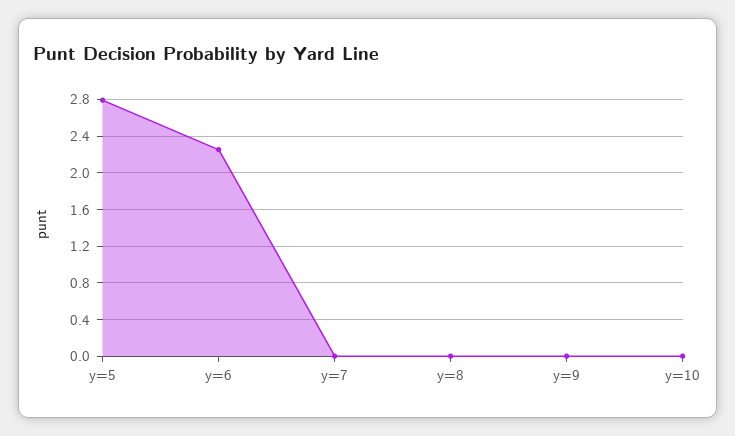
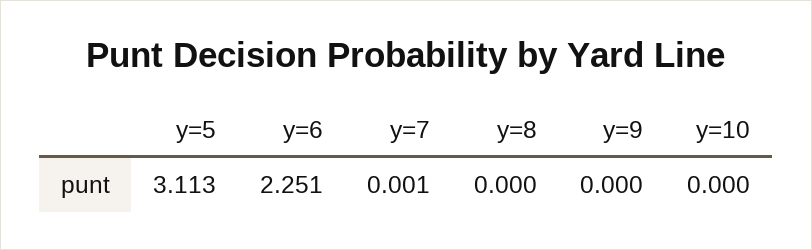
  {
-   "y=5": 2.8,
+   "y=5": 3.113,
    "y=6": 2.251,
    "y=7": 0.001,
    "y=8": 0,
    "y=9": 0,
    "y=10": 0
  }

